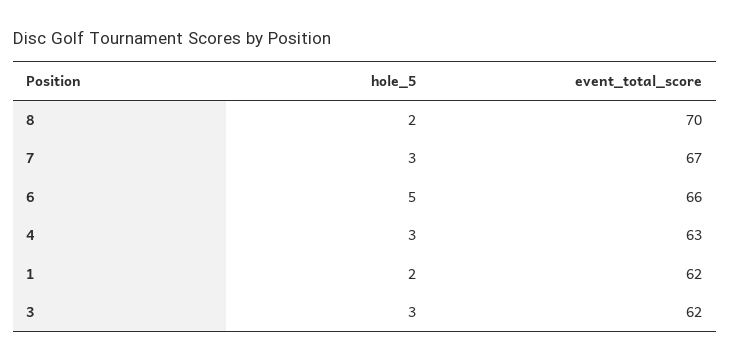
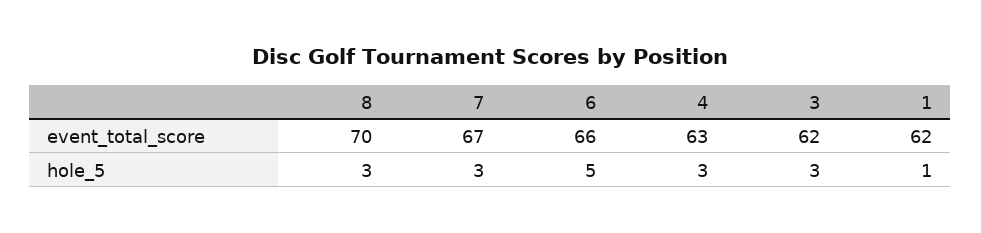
  {
    "hole_5": {
-     "8": 2,
+     "8": 3,
      "7": 3,
      "6": 5,
      "4": 3,
-     "1": 2,
+     "1": 1,
      "3": 3
    },
    "event_total_score": {
      "8": 70,
      "7": 67,
      "6": 66,
      "4": 63,
      "1": 62,
      "3": 62
    }
  }

